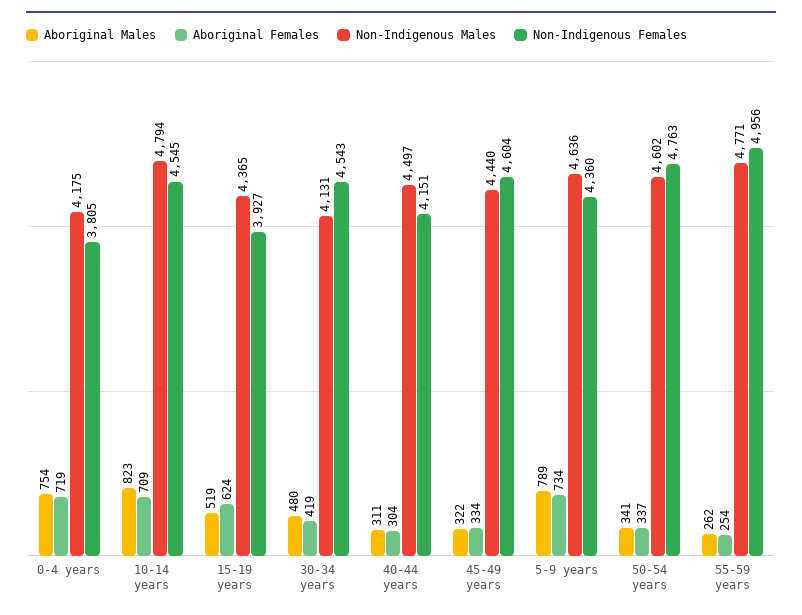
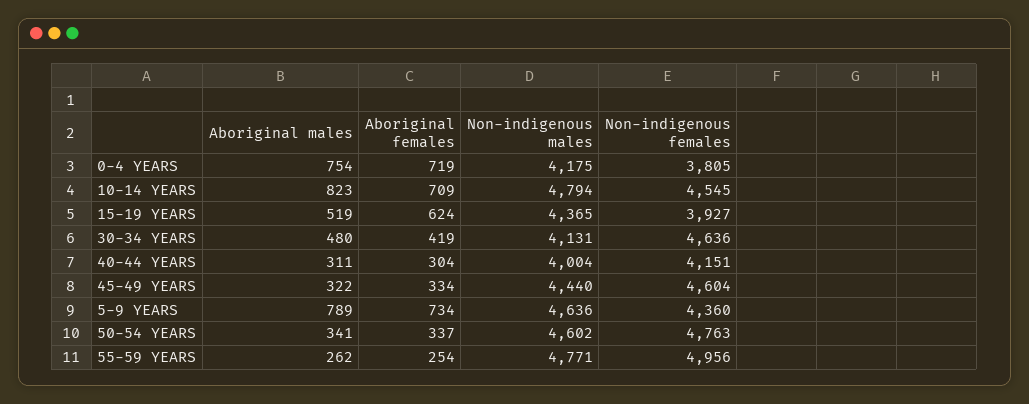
  {
    "Aboriginal Males": {
      "0-4 years": 754,
      "10-14 years": 823,
      "15-19 years": 519,
      "30-34 years": 480,
      "40-44 years": 311,
      "45-49 years": 322,
      "5-9 years": 789,
      "50-54 years": 341,
      "55-59 years": 262
    },
    "Aboriginal Females": {
      "0-4 years": 719,
      "10-14 years": 709,
      "15-19 years": 624,
      "30-34 years": 419,
      "40-44 years": 304,
      "45-49 years": 334,
      "5-9 years": 734,
      "50-54 years": 337,
      "55-59 years": 254
    },
    "Non-Indigenous Males": {
      "0-4 years": 4175,
      "10-14 years": 4794,
      "15-19 years": 4365,
      "30-34 years": 4131,
-     "40-44 years": 4497,
+     "40-44 years": 4004,
      "45-49 years": 4440,
      "5-9 years": 4636,
      "50-54 years": 4602,
      "55-59 years": 4771
    },
    "Non-Indigenous Females": {
      "0-4 years": 3805,
      "10-14 years": 4545,
      "15-19 years": 3927,
-     "30-34 years": 4543,
+     "30-34 years": 4636,
      "40-44 years": 4151,
      "45-49 years": 4604,
      "5-9 years": 4360,
      "50-54 years": 4763,
      "55-59 years": 4956
    }
  }

